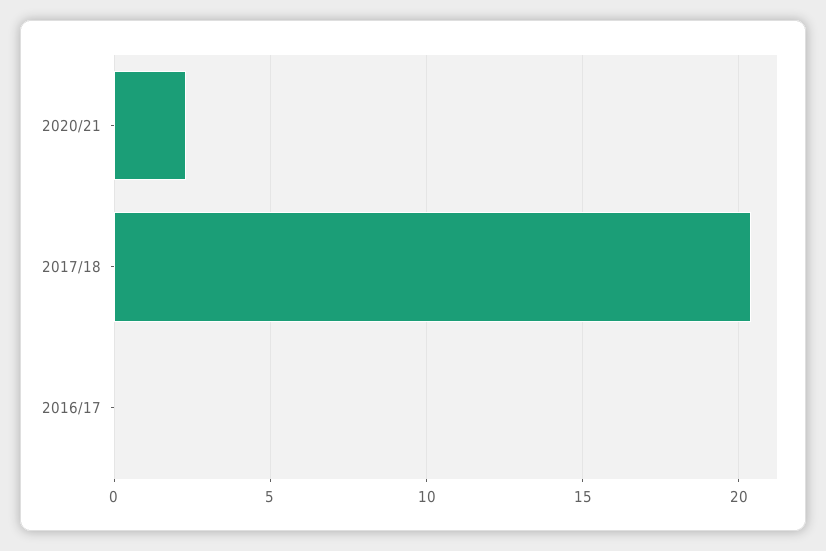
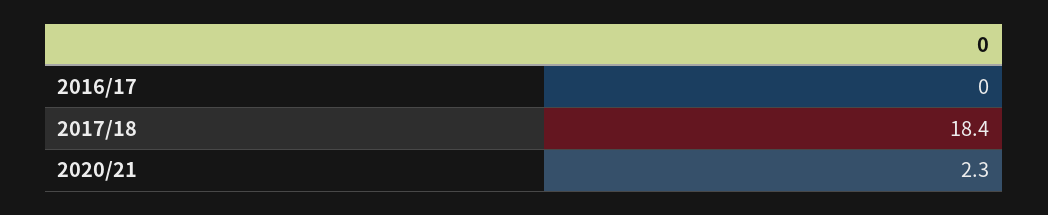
  {
    "2020/21": 2.3,
-   "2017/18": 20.5,
+   "2017/18": 18.4,
    "2016/17": 0
  }

